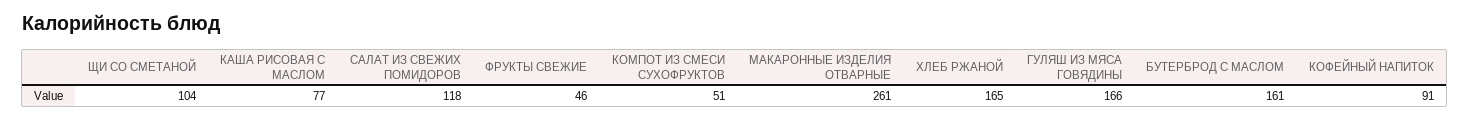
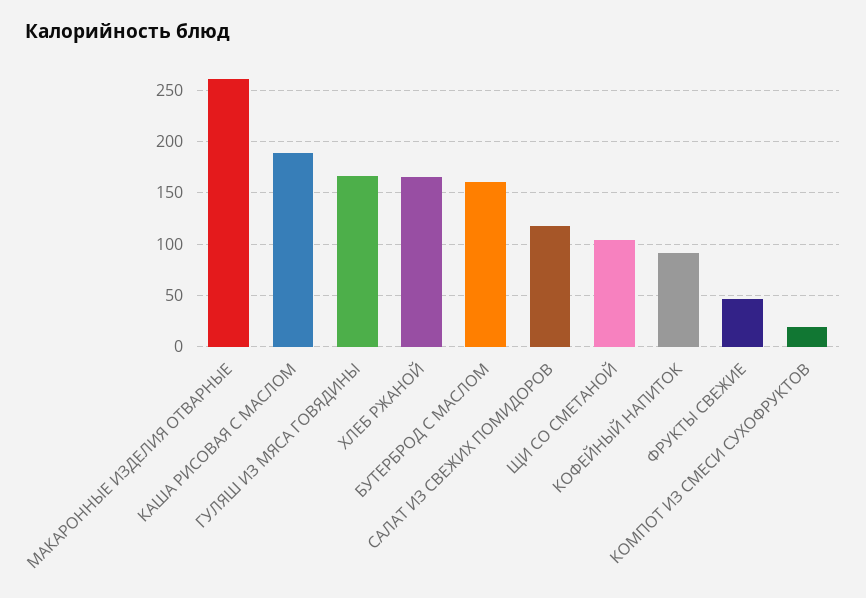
  {
    "ЩИ СО СМЕТАНОЙ": 104,
-   "КАША РИСОВАЯ С МАСЛОМ": 77,
+   "КАША РИСОВАЯ С МАСЛОМ": 190,
    "САЛАТ ИЗ СВЕЖИХ ПОМИДОРОВ": 118,
    "ФРУКТЫ СВЕЖИЕ": 46,
-   "КОМПОТ ИЗ СМЕСИ СУХОФРУКТОВ": 51,
+   "КОМПОТ ИЗ СМЕСИ СУХОФРУКТОВ": 20,
    "МАКАРОННЫЕ ИЗДЕЛИЯ ОТВАРНЫЕ": 261,
    "ХЛЕБ РЖАНОЙ": 165,
    "ГУЛЯШ ИЗ МЯСА ГОВЯДИНЫ": 166,
    "БУТЕРБРОД С МАСЛОМ": 161,
    "КОФЕЙНЫЙ НАПИТОК": 91
  }

